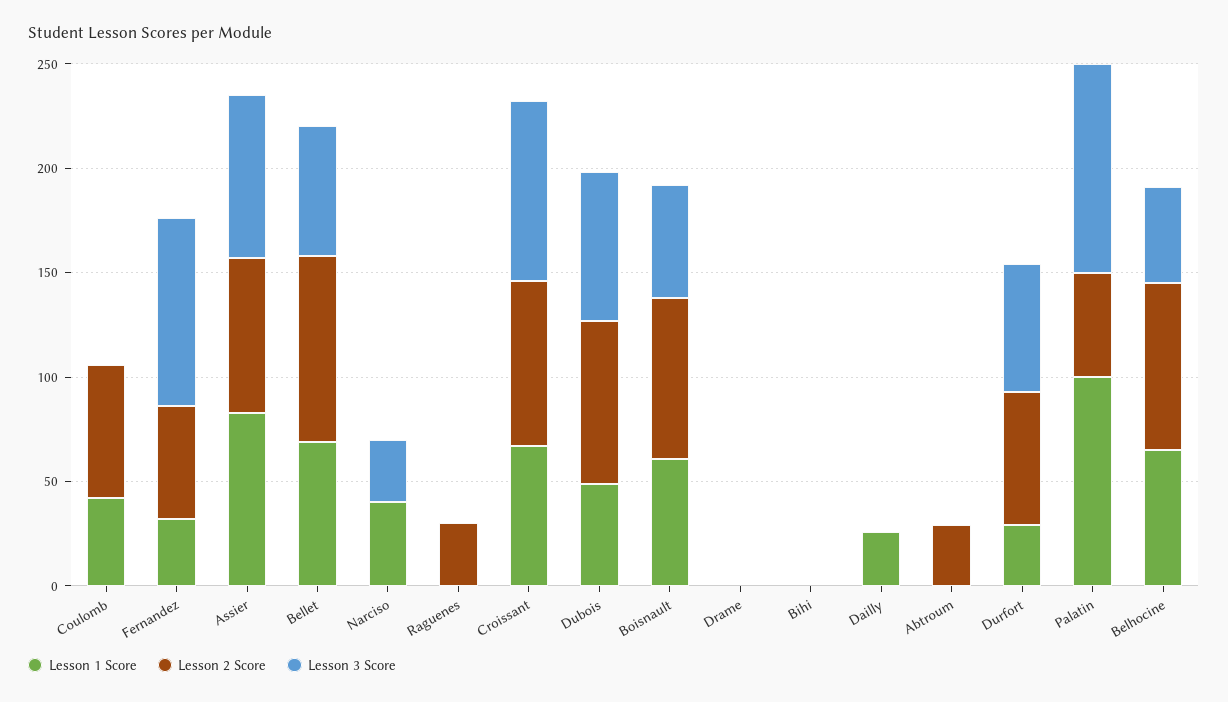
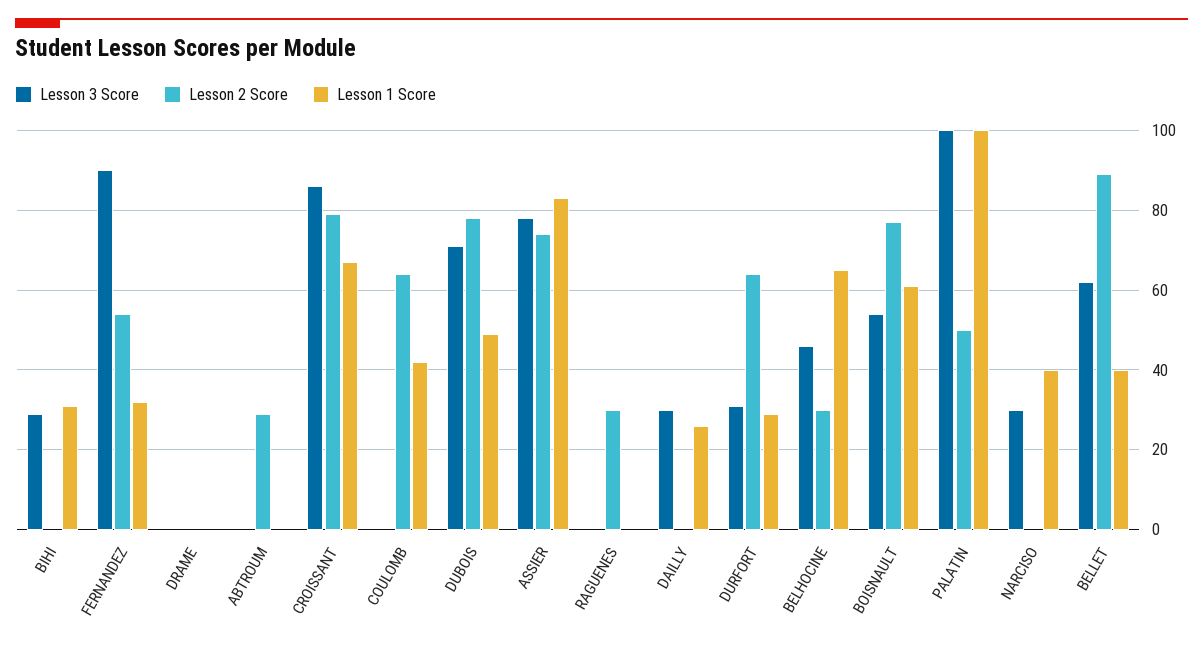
  {
    "Lesson 1 Score": {
      "Coulomb": 40,
      "Fernandez": 30,
      "Assier": 85,
-     "Bellet": 70,
+     "Bellet": 40,
      "Narciso": 40,
      "Raguenes": 0,
      "Croissant": 65,
      "Dubois": 50,
      "Boisnault": 60,
      "Drame": 0,
-     "Bihi": 0,
+     "Bihi": 30,
      "Dailly": 25,
      "Abtroum": 0,
      "Durfort": 30,
      "Palatin": 100,
      "Belhocine": 65
    },
    "Lesson 2 Score": {
      "Coulomb": 65,
      "Fernandez": 55,
      "Assier": 75,
      "Bellet": 90,
      "Narciso": 0,
      "Raguenes": 30,
      "Croissant": 80,
      "Dubois": 80,
      "Boisnault": 75,
      "Drame": 0,
      "Bihi": 0,
      "Dailly": 0,
      "Abtroum": 30,
      "Durfort": 65,
      "Palatin": 50,
-     "Belhocine": 80
+     "Belhocine": 30
    },
    "Lesson 3 Score": {
      "Coulomb": 0,
      "Fernandez": 90,
      "Assier": 80,
      "Bellet": 60,
      "Narciso": 30,
      "Raguenes": 0,
      "Croissant": 85,
      "Dubois": 70,
      "Boisnault": 55,
      "Drame": 0,
-     "Bihi": 0,
+     "Bihi": 30,
-     "Dailly": 0,
+     "Dailly": 30,
      "Abtroum": 0,
-     "Durfort": 60,
+     "Durfort": 30,
      "Palatin": 100,
      "Belhocine": 45
    }
  }

